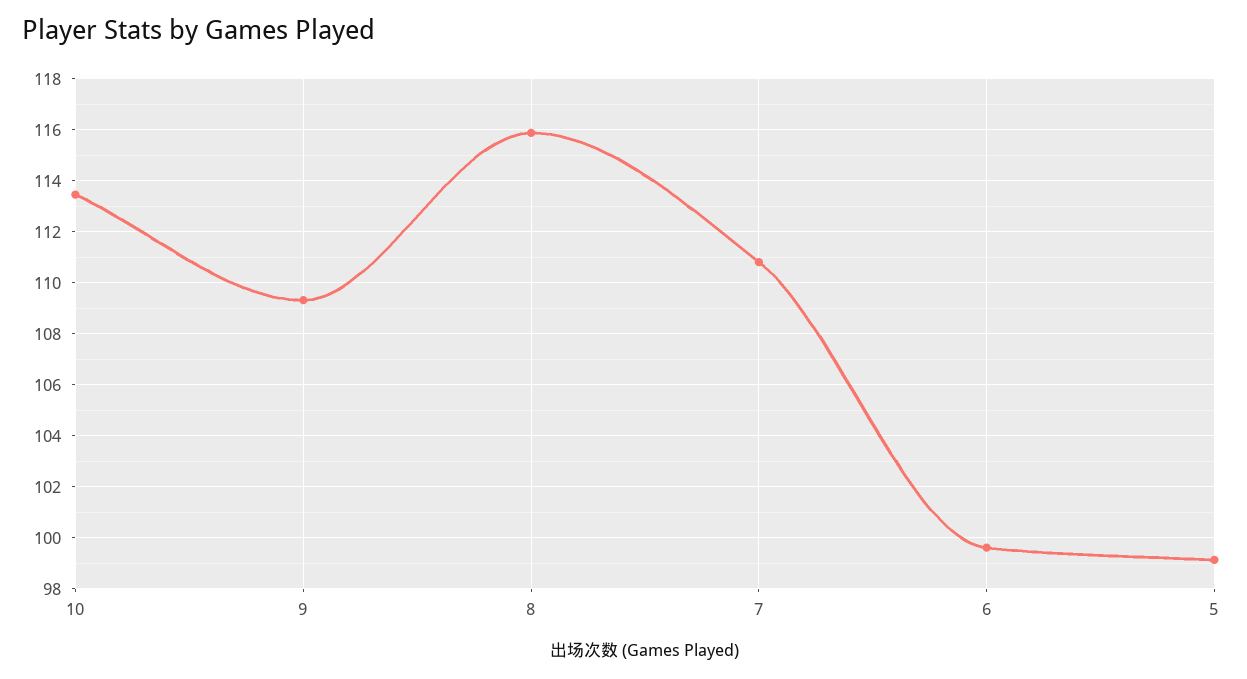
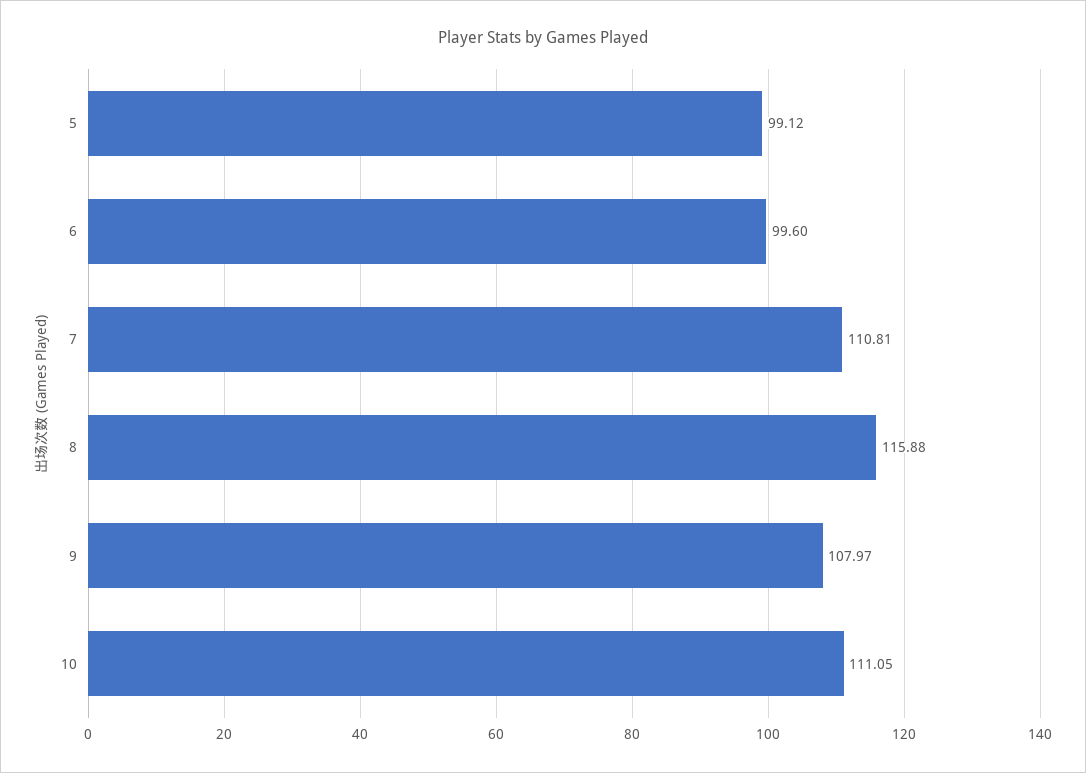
  {
-   "10": 113.5,
+   "10": 111.05,
-   "9": 109.25,
+   "9": 107.97,
    "8": 115.88,
    "7": 110.81,
    "6": 99.6,
    "5": 99.12
  }

